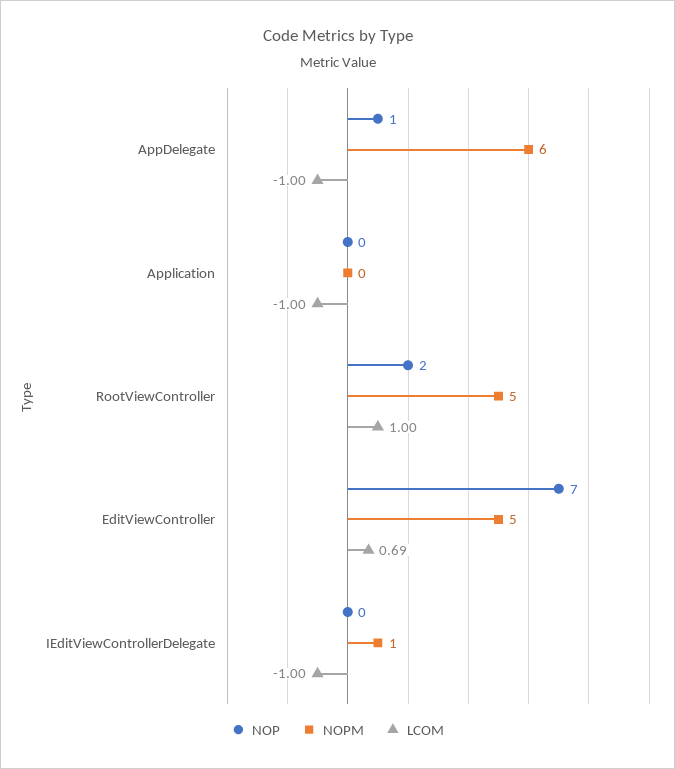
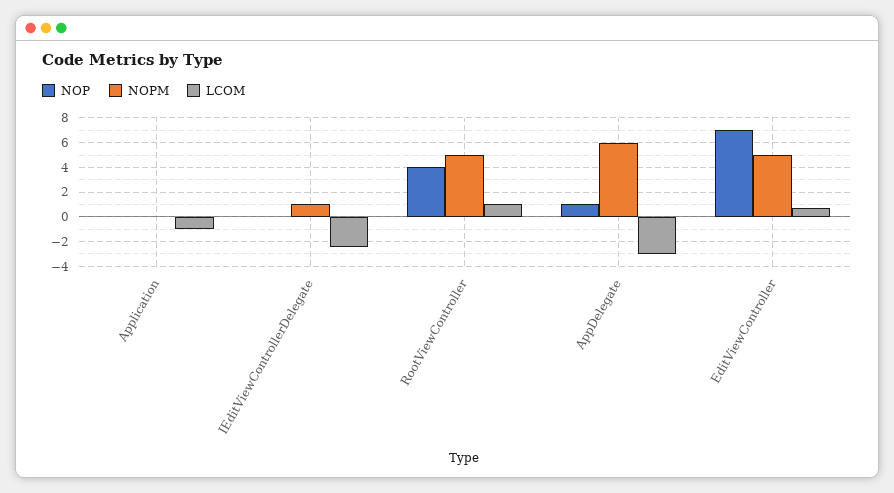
  {
    "NOP": {
      "AppDelegate": 1,
      "Application": 0,
-     "RootViewController": 2,
+     "RootViewController": 4,
      "EditViewController": 7,
      "IEditViewControllerDelegate": 0
    },
    "NOPM": {
      "AppDelegate": 6,
      "Application": 0,
      "RootViewController": 5,
      "EditViewController": 5,
      "IEditViewControllerDelegate": 1
    },
    "LCOM": {
-     "AppDelegate": -1,
+     "AppDelegate": -3,
      "Application": -1,
      "RootViewController": 1,
      "EditViewController": 0.69,
-     "IEditViewControllerDelegate": -1
+     "IEditViewControllerDelegate": -2.5
    }
  }

